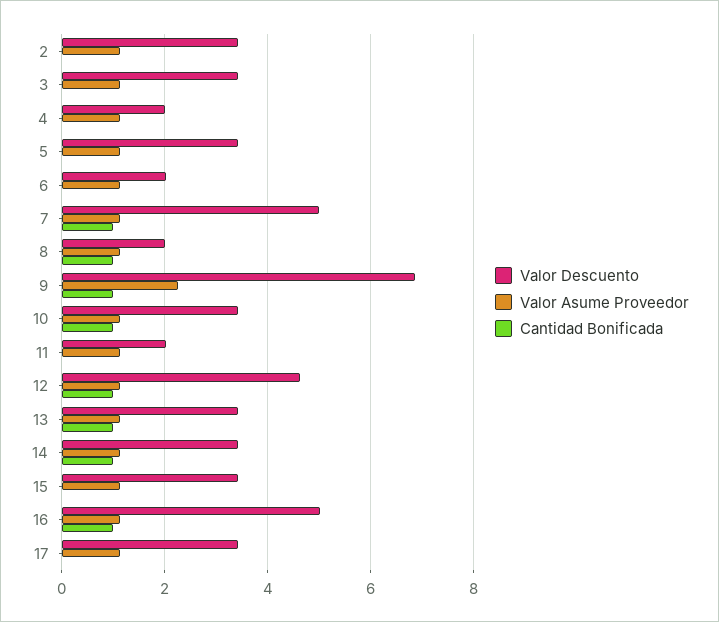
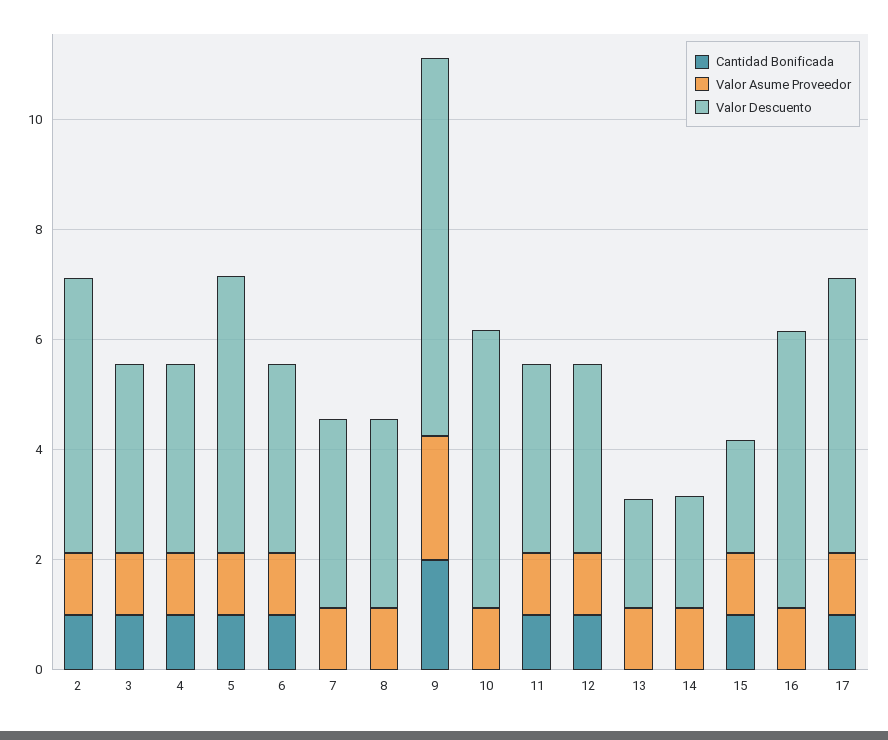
  {
    "Valor Descuento": {
-     "2": 3.4,
+     "2": 5,
      "3": 3.4,
-     "4": 2,
+     "4": 3.5,
-     "5": 3.4,
+     "5": 5,
-     "6": 2,
+     "6": 3.5,
-     "7": 5,
+     "7": 3.5,
-     "8": 2,
+     "8": 3.5,
      "9": 6.8,
-     "10": 3.4,
+     "10": 5,
-     "11": 2,
+     "11": 3.5,
-     "12": 4.6,
+     "12": 3.5,
-     "13": 3.4,
+     "13": 2,
-     "14": 3.4,
+     "14": 2,
-     "15": 3.4,
+     "15": 2,
      "16": 5,
-     "17": 3.4
+     "17": 5
    },
    "Valor Asume Proveedor": {
      "2": 1.2,
      "3": 1.2,
      "4": 1.2,
      "5": 1.2,
      "6": 1.2,
      "7": 1.2,
      "8": 1.2,
      "9": 2.2,
      "10": 1.2,
      "11": 1.2,
      "12": 1.2,
      "13": 1.2,
      "14": 1.2,
      "15": 1.2,
      "16": 1.2,
      "17": 1.2
    },
    "Cantidad Bonificada": {
-     "2": 0,
+     "2": 1,
-     "3": 0,
+     "3": 1,
-     "4": 0,
+     "4": 1,
-     "5": 0,
+     "5": 1,
-     "6": 0,
+     "6": 1,
-     "7": 1,
+     "7": 0,
-     "8": 1,
+     "8": 0,
-     "9": 1,
+     "9": 2,
-     "10": 1,
+     "10": 0,
-     "11": 0,
+     "11": 1,
      "12": 1,
-     "13": 1,
+     "13": 0,
-     "14": 1,
+     "14": 0,
-     "15": 0,
+     "15": 1,
-     "16": 1,
+     "16": 0,
-     "17": 0
+     "17": 1
    }
  }

